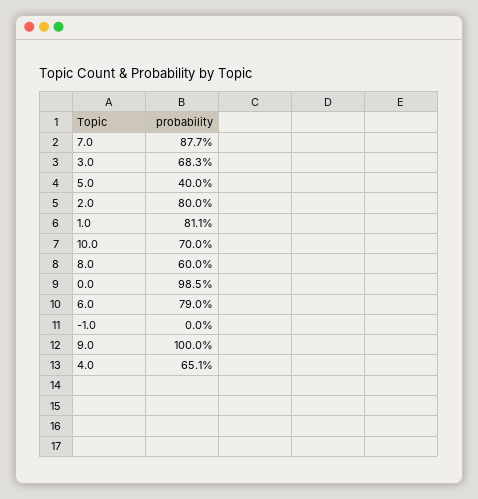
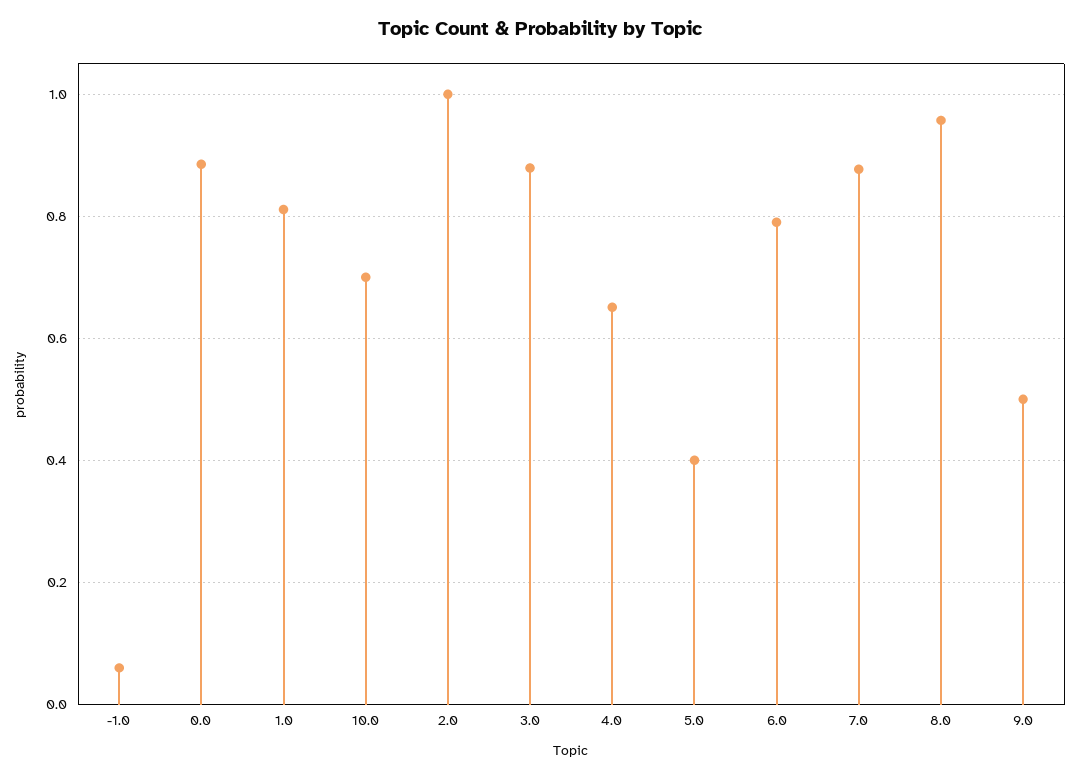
  {
    "7.0": 0.877,
-   "3.0": 0.683,
+   "3.0": 0.88,
    "5.0": 0.4,
-   "2.0": 0.8,
+   "2.0": 1,
    "1.0": 0.811,
    "10.0": 0.7,
-   "8.0": 0.6,
+   "8.0": 0.96,
-   "0.0": 0.985,
+   "0.0": 0.88,
    "6.0": 0.79,
-   "-1.0": 0,
+   "-1.0": 0.06,
-   "9.0": 1,
+   "9.0": 0.5,
    "4.0": 0.651
  }

